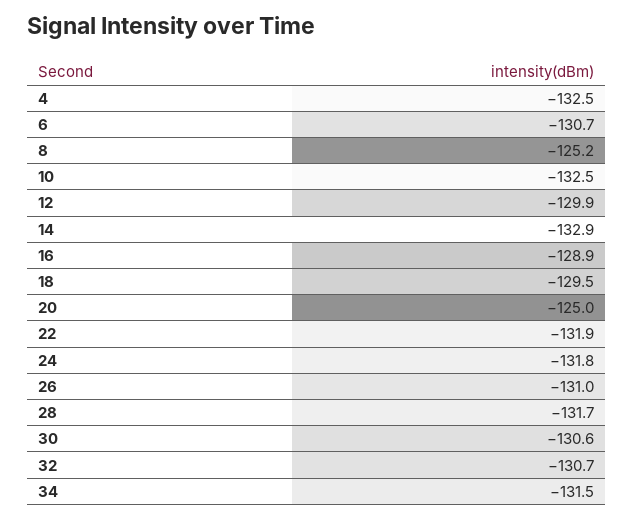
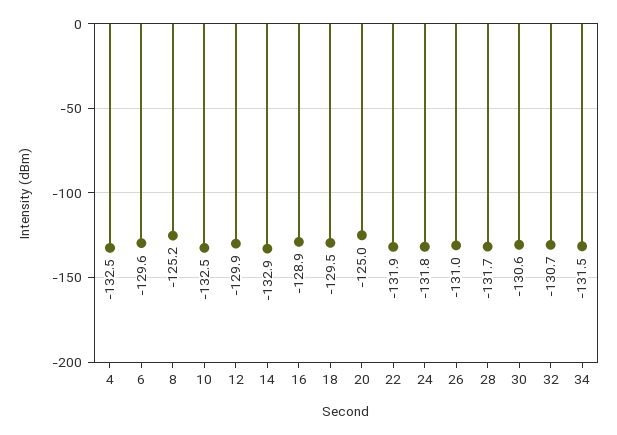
  {
    "4": -132.5,
-   "6": -130.7,
+   "6": -129.6,
    "8": -125.2,
    "10": -132.5,
    "12": -129.9,
    "14": -132.9,
    "16": -128.9,
    "18": -129.5,
    "20": -125,
    "22": -131.9,
    "24": -131.8,
    "26": -131,
    "28": -131.7,
    "30": -130.6,
    "32": -130.7,
    "34": -131.5
  }

